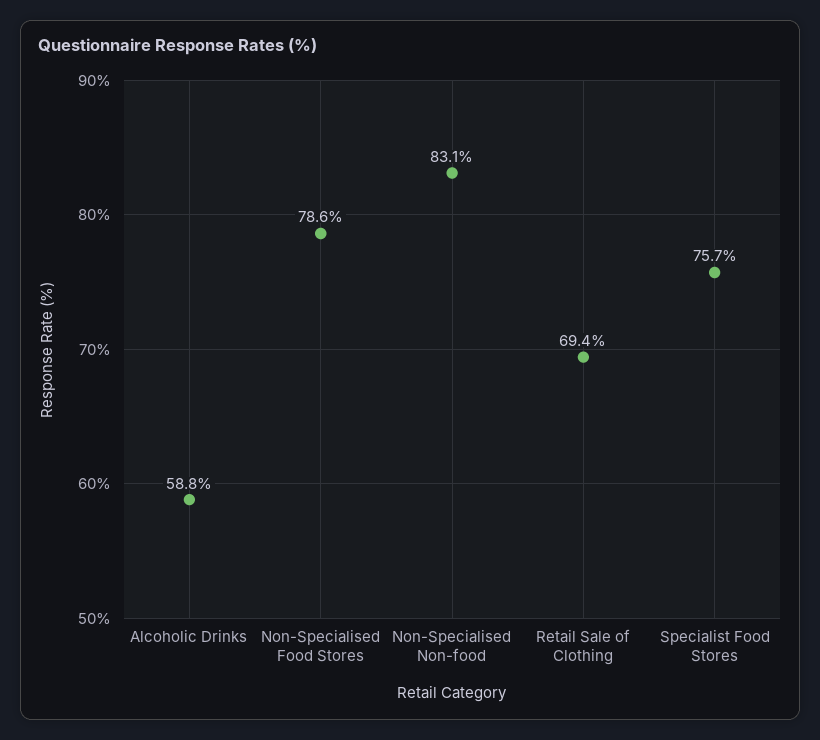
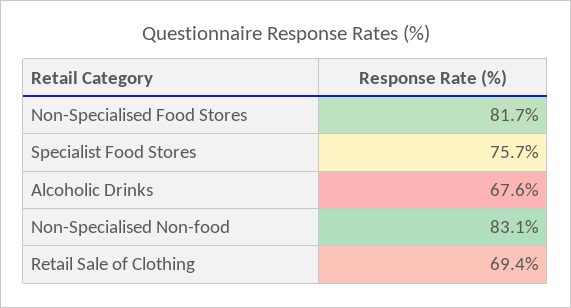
  {
-   "Alcoholic Drinks": 58.8,
+   "Alcoholic Drinks": 67.6,
-   "Non-Specialised Food Stores": 78.6,
+   "Non-Specialised Food Stores": 81.7,
    "Non-Specialised Non-food": 83.1,
    "Retail Sale of Clothing": 69.4,
    "Specialist Food Stores": 75.7
  }

